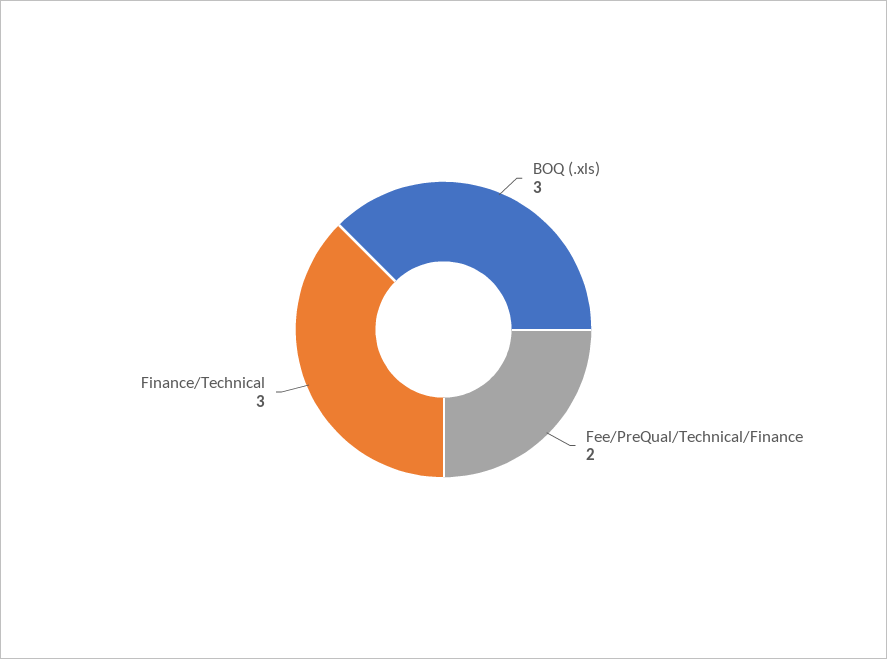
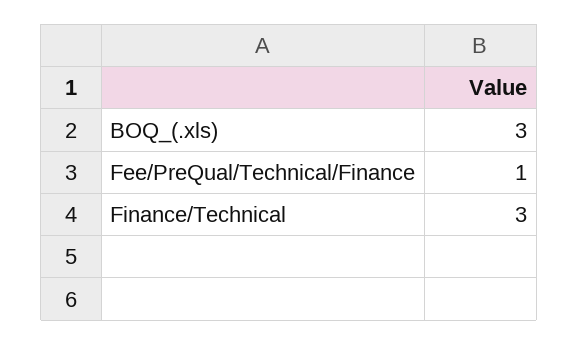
  {
    "BOQ (.xls)": 3,
-   "Fee/PreQual/Technical/Finance": 2,
+   "Fee/PreQual/Technical/Finance": 1,
    "Finance/Technical": 3
  }

